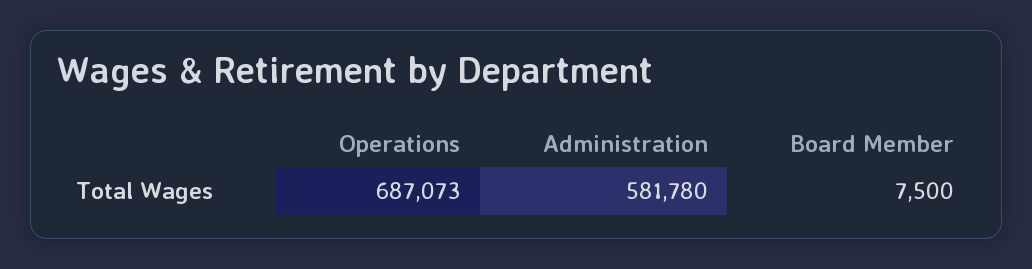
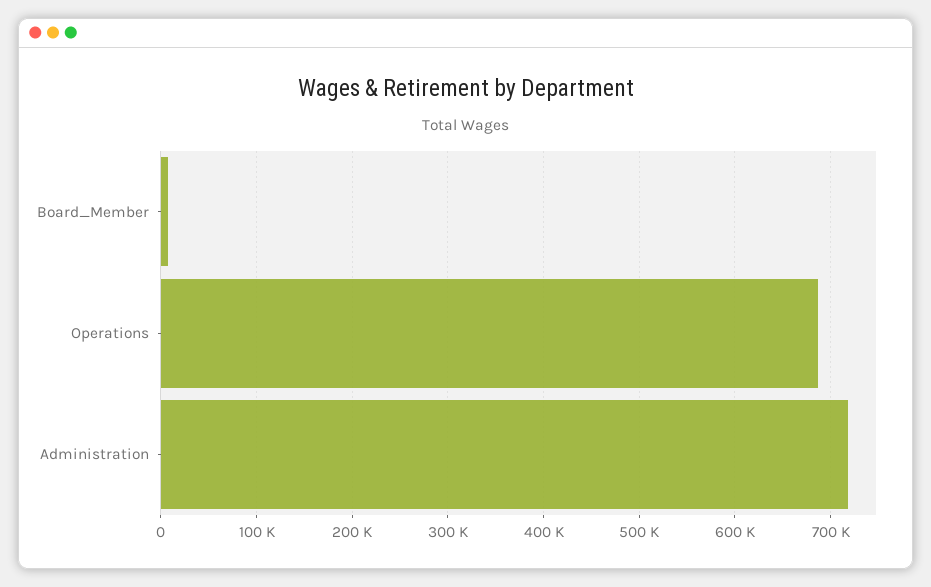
  {
    "Operations": 687073,
-   "Administration": 581780,
+   "Administration": 720000,
    "Board Member": 7500
  }

